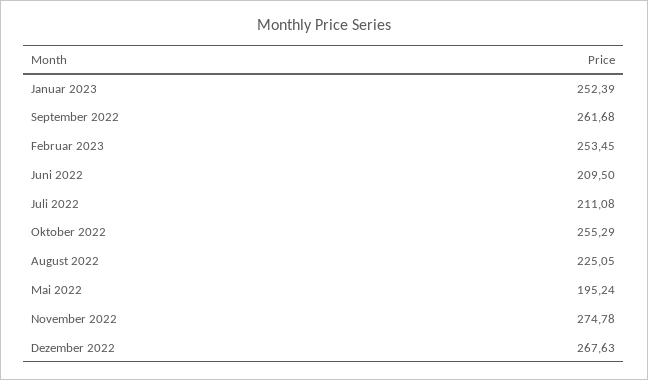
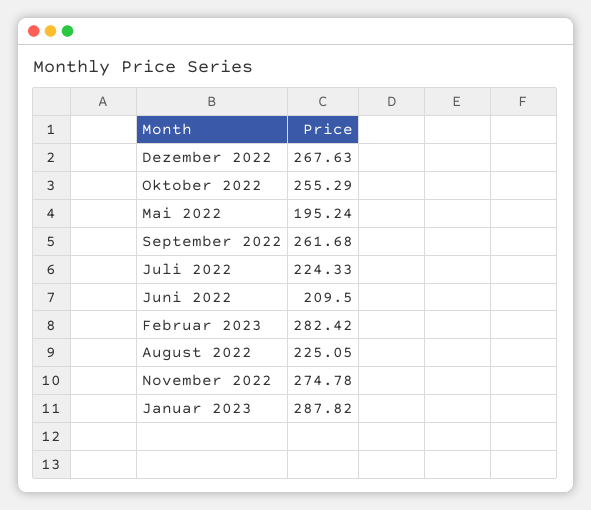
  {
-   "Januar 2023": 252.39,
+   "Januar 2023": 287.82,
    "September 2022": 261.68,
-   "Februar 2023": 253.45,
+   "Februar 2023": 282.42,
    "Juni 2022": 209.5,
-   "Juli 2022": 211.08,
+   "Juli 2022": 224.33,
    "Oktober 2022": 255.29,
    "August 2022": 225.05,
    "Mai 2022": 195.24,
    "November 2022": 274.78,
    "Dezember 2022": 267.63
  }

